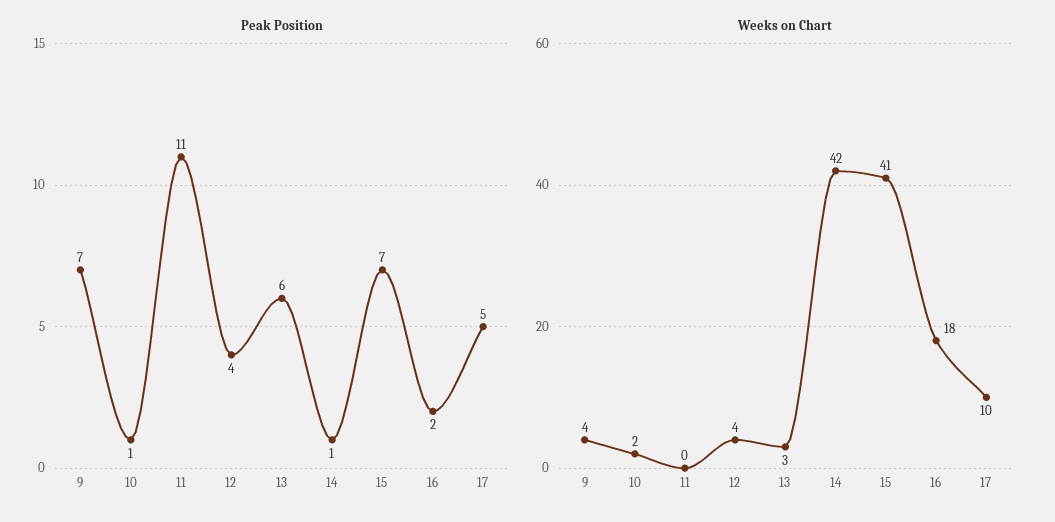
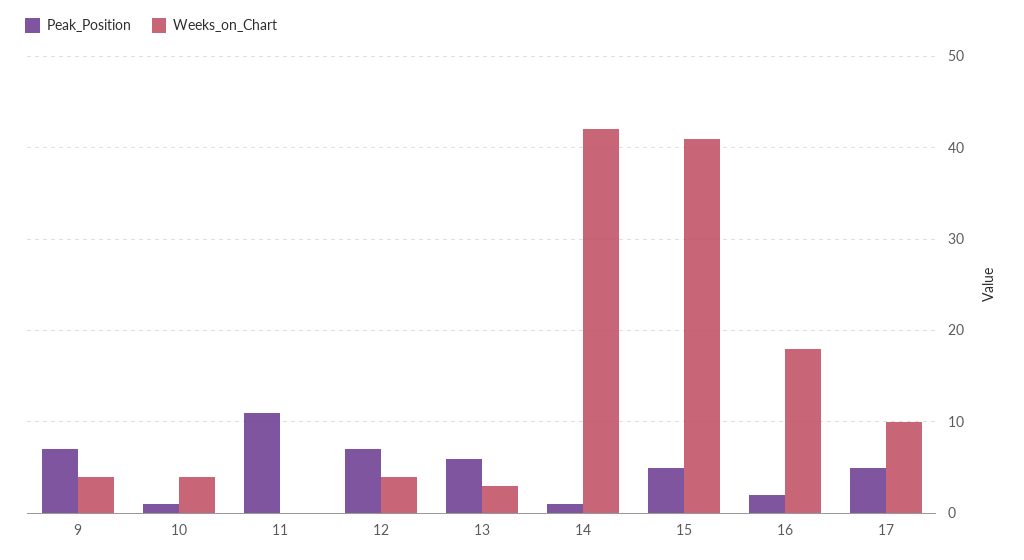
  {
    "Peak Position": {
      "9": 7,
      "10": 1,
      "11": 11,
-     "12": 4,
+     "12": 7,
      "13": 6,
      "14": 1,
-     "15": 7,
+     "15": 5,
      "16": 2,
      "17": 5
    },
    "Weeks on Chart": {
      "9": 4,
-     "10": 2,
+     "10": 4,
      "11": 0,
      "12": 4,
      "13": 3,
      "14": 42,
      "15": 41,
      "16": 18,
      "17": 10
    }
  }

